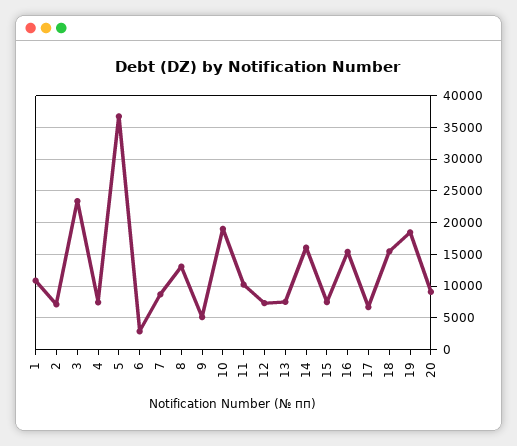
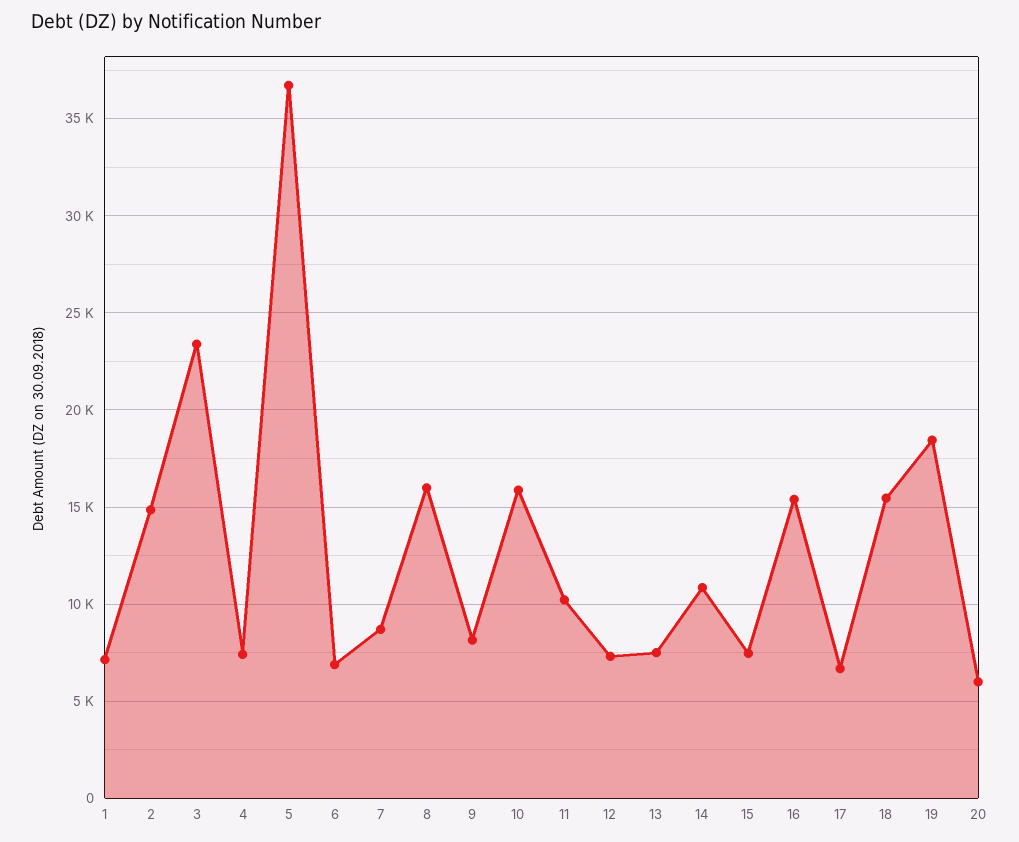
  {
-   "1": 11000,
+   "1": 7000,
-   "2": 7000,
+   "2": 15000,
    "3": 23500,
    "4": 7500,
    "5": 36500,
-   "6": 3000,
+   "6": 7000,
    "7": 8500,
-   "8": 13000,
+   "8": 16000,
-   "9": 5000,
+   "9": 8000,
-   "10": 19000,
+   "10": 16000,
    "11": 10000,
    "12": 7500,
    "13": 7500,
-   "14": 16000,
+   "14": 11000,
    "15": 7500,
    "16": 15500,
    "17": 6500,
    "18": 15500,
    "19": 18500,
-   "20": 9000
+   "20": 6000
  }

